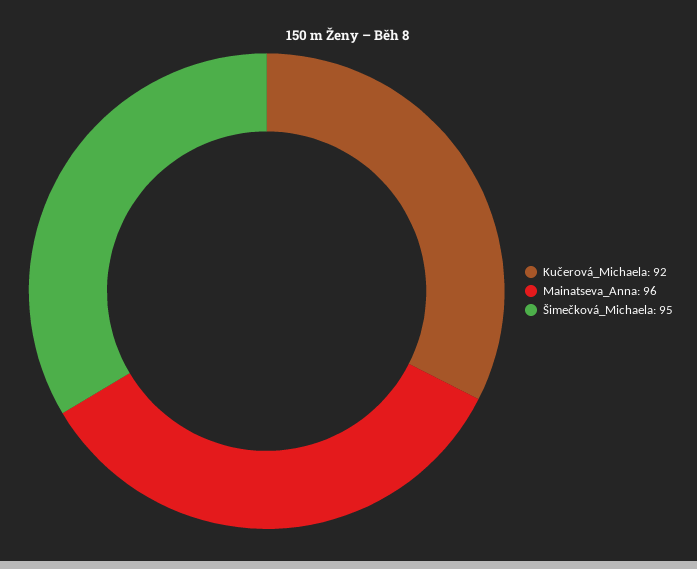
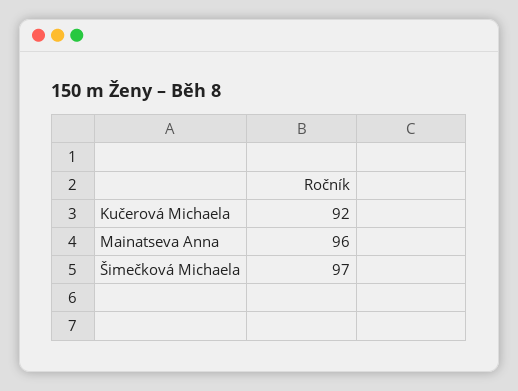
  {
    "Kučerová_Michaela": 92,
    "Mainatseva_Anna": 96,
-   "Šimečková_Michaela": 95
+   "Šimečková_Michaela": 97
  }

